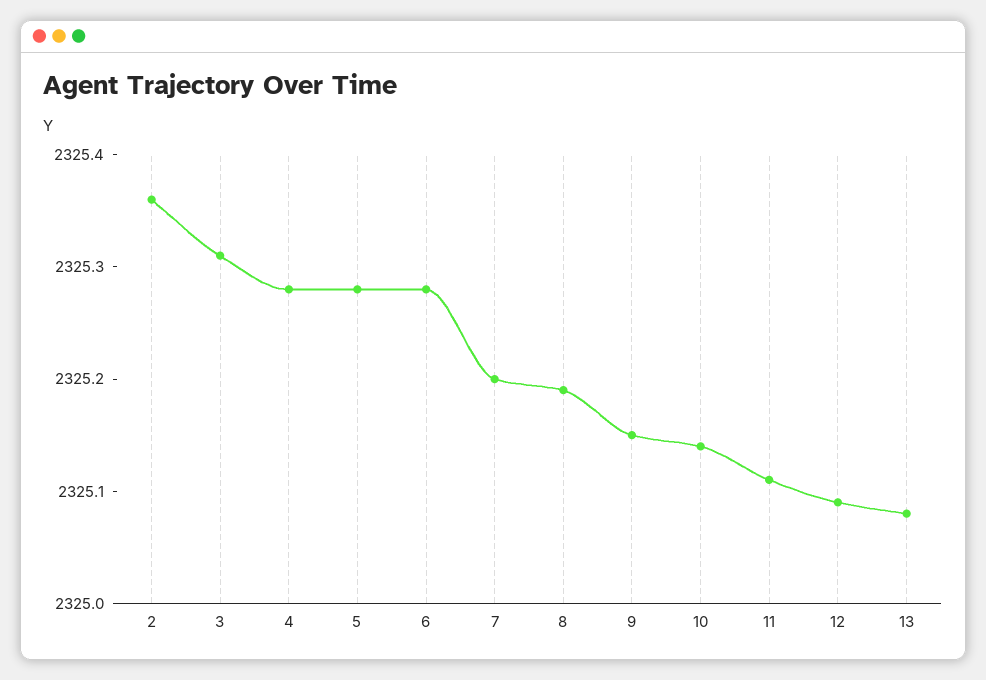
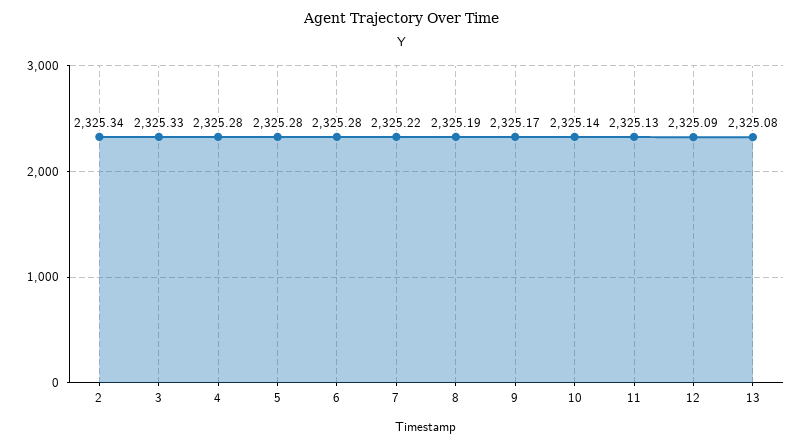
  {
-   "2": 2325.36,
+   "2": 2325.34,
-   "3": 2325.31,
+   "3": 2325.33,
    "4": 2325.28,
    "5": 2325.28,
    "6": 2325.28,
-   "7": 2325.2,
+   "7": 2325.22,
    "8": 2325.19,
-   "9": 2325.15,
+   "9": 2325.17,
    "10": 2325.14,
-   "11": 2325.11,
+   "11": 2325.13,
    "12": 2325.09,
    "13": 2325.08
  }

